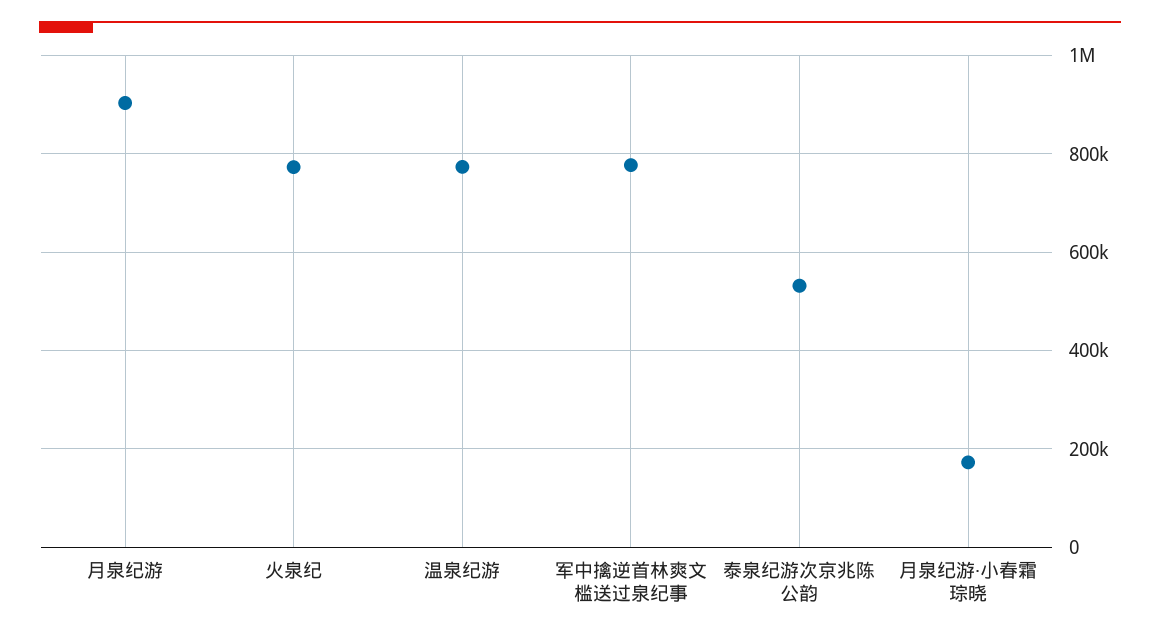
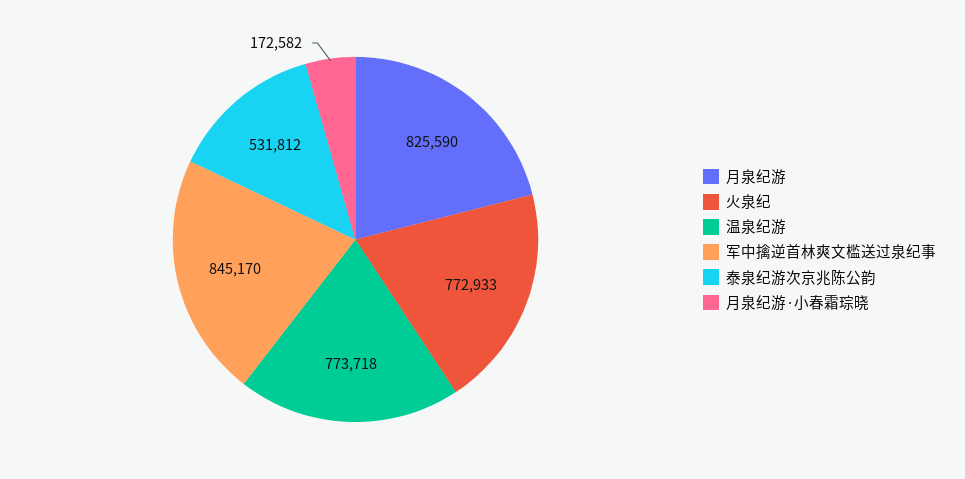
  {
-   "月泉纪游": 900000,
+   "月泉纪游": 825590,
    "火泉纪": 772933,
    "温泉纪游": 773718,
-   "军中擒逆首林爽文槛送过泉纪事": 780000,
+   "军中擒逆首林爽文槛送过泉纪事": 845170,
    "泰泉纪游次京兆陈公韵": 531812,
    "月泉纪游·小春霜琮晓": 172582
  }

